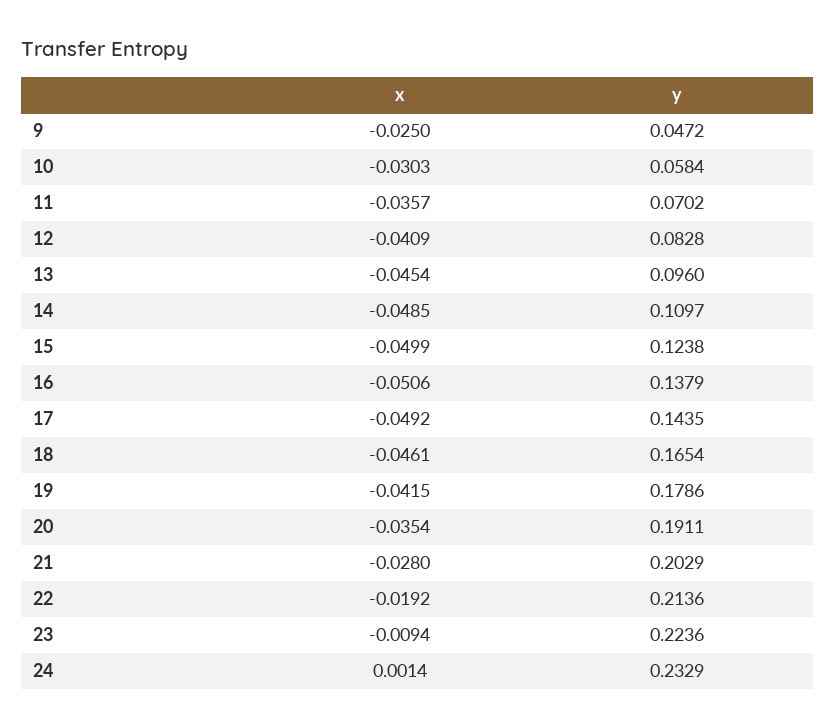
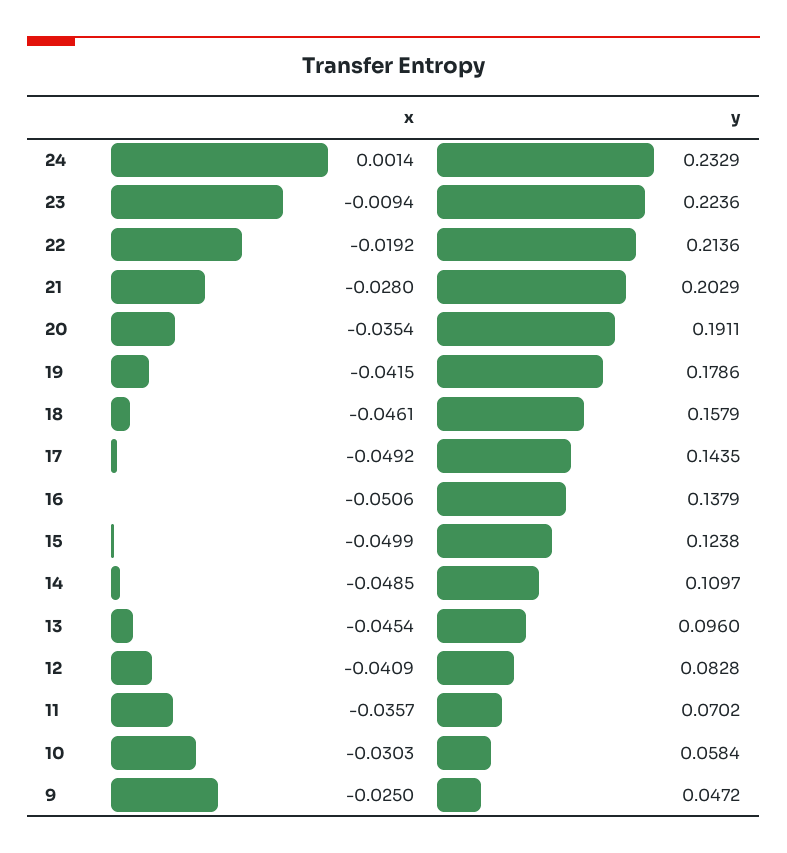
  {
    "x": {
      "9": -0.025,
      "10": -0.0303,
      "11": -0.0357,
      "12": -0.0409,
      "13": -0.0454,
      "14": -0.0485,
      "15": -0.0499,
      "16": -0.0506,
      "17": -0.0492,
      "18": -0.0461,
      "19": -0.0415,
      "20": -0.0354,
      "21": -0.028,
      "22": -0.0192,
      "23": -0.0094,
      "24": 0.0014
    },
    "y": {
      "9": 0.0472,
      "10": 0.0584,
      "11": 0.0702,
      "12": 0.0828,
      "13": 0.096,
      "14": 0.1097,
      "15": 0.1238,
      "16": 0.1379,
      "17": 0.1435,
-     "18": 0.1654,
+     "18": 0.1579,
      "19": 0.1786,
      "20": 0.1911,
      "21": 0.2029,
      "22": 0.2136,
      "23": 0.2236,
      "24": 0.2329
    }
  }

